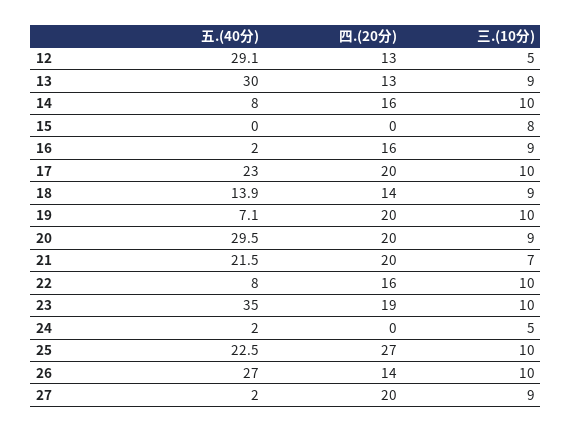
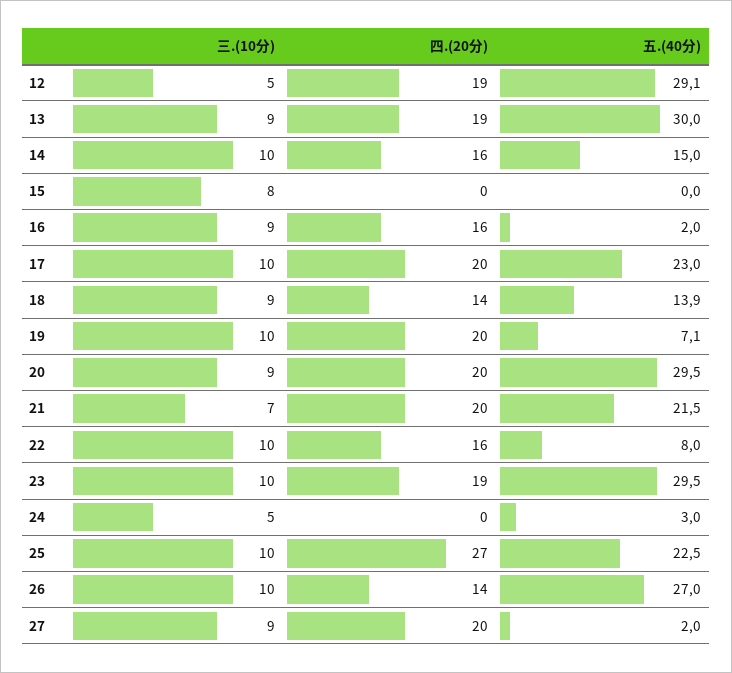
  {
    "五.(40分)": {
      "12": 29.1,
      "13": 30,
-     "14": 8,
+     "14": 15,
      "15": 0,
      "16": 2,
      "17": 23,
      "18": 13.9,
      "19": 7.1,
      "20": 29.5,
      "21": 21.5,
      "22": 8,
-     "23": 35,
+     "23": 29.5,
-     "24": 2,
+     "24": 3,
      "25": 22.5,
      "26": 27,
      "27": 2
    },
    "四.(20分)": {
-     "12": 13,
+     "12": 19,
-     "13": 13,
+     "13": 19,
      "14": 16,
      "15": 0,
      "16": 16,
      "17": 20,
      "18": 14,
      "19": 20,
      "20": 20,
      "21": 20,
      "22": 16,
      "23": 19,
      "24": 0,
      "25": 27,
      "26": 14,
      "27": 20
    },
    "三.(10分)": {
      "12": 5,
      "13": 9,
      "14": 10,
      "15": 8,
      "16": 9,
      "17": 10,
      "18": 9,
      "19": 10,
      "20": 9,
      "21": 7,
      "22": 10,
      "23": 10,
      "24": 5,
      "25": 10,
      "26": 10,
      "27": 9
    }
  }

